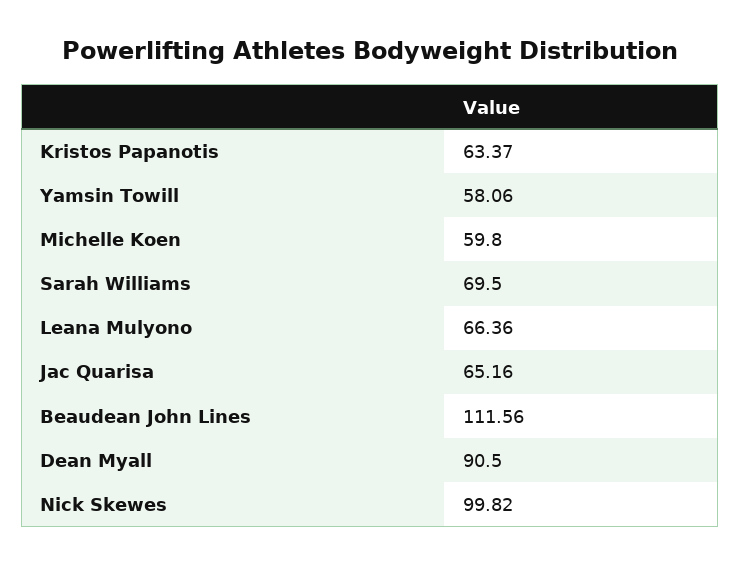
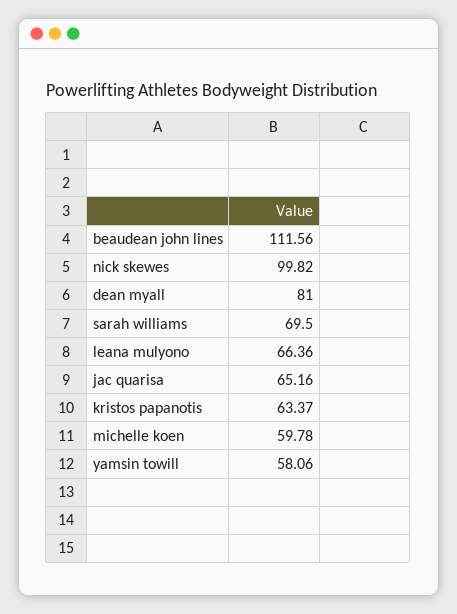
  {
    "Kristos Papanotis": 63.37,
    "Yamsin Towill": 58.06,
-   "Michelle Koen": 59.8,
+   "Michelle Koen": 59.78,
    "Sarah Williams": 69.5,
    "Leana Mulyono": 66.36,
    "Jac Quarisa": 65.16,
    "Beaudean John Lines": 111.56,
-   "Dean Myall": 90.5,
+   "Dean Myall": 81,
    "Nick Skewes": 99.82
  }

